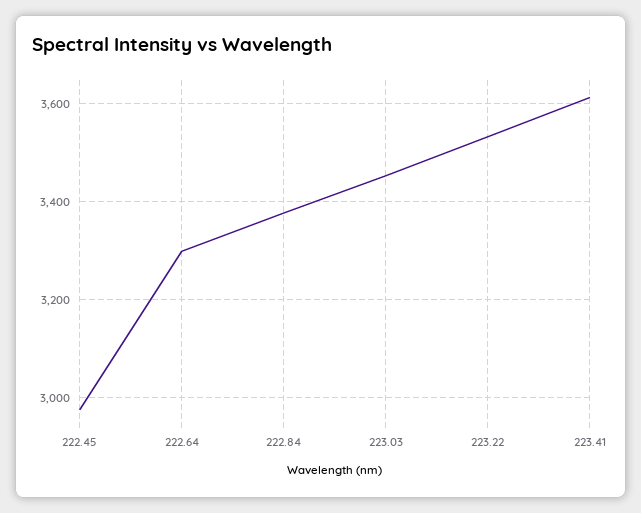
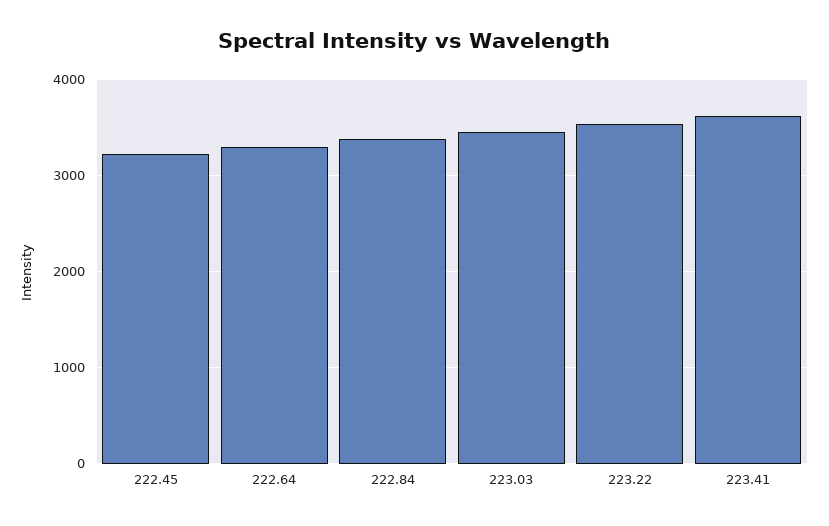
  {
-   "222.45": 2980,
+   "222.45": 3200,
    "222.64": 3300,
    "222.84": 3380,
    "223.03": 3460,
    "223.22": 3540,
    "223.41": 3620
  }

